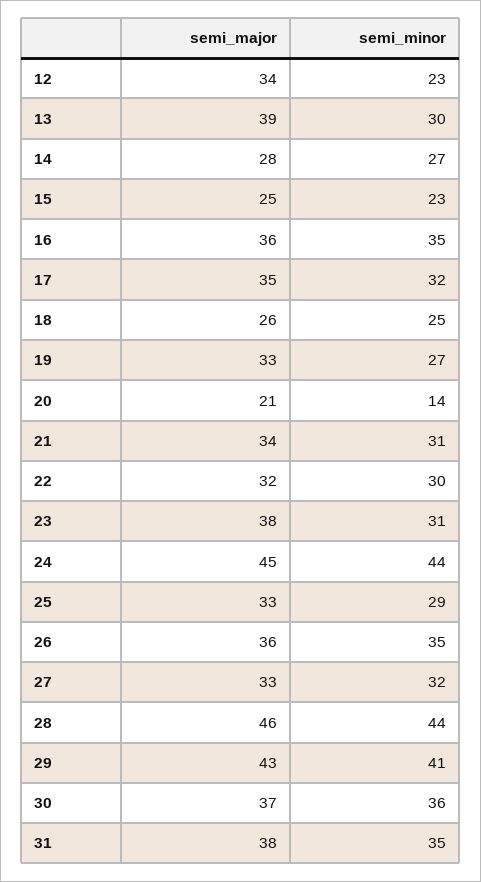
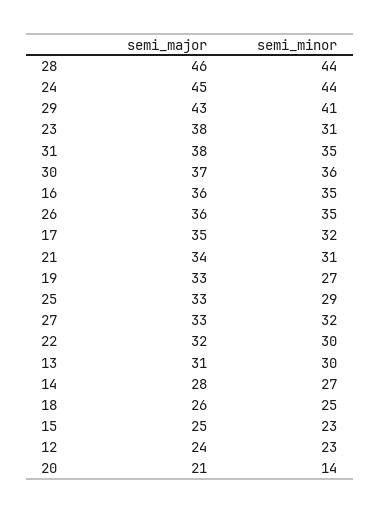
  {
    "semi_major": {
-     "12": 34,
+     "12": 24,
-     "13": 39,
+     "13": 31,
      "14": 28,
      "15": 25,
      "16": 36,
      "17": 35,
      "18": 26,
      "19": 33,
      "20": 21,
      "21": 34,
      "22": 32,
      "23": 38,
      "24": 45,
      "25": 33,
      "26": 36,
      "27": 33,
      "28": 46,
      "29": 43,
      "30": 37,
      "31": 38
    },
    "semi_minor": {
      "12": 23,
      "13": 30,
      "14": 27,
      "15": 23,
      "16": 35,
      "17": 32,
      "18": 25,
      "19": 27,
      "20": 14,
      "21": 31,
      "22": 30,
      "23": 31,
      "24": 44,
      "25": 29,
      "26": 35,
      "27": 32,
      "28": 44,
      "29": 41,
      "30": 36,
      "31": 35
    }
  }

